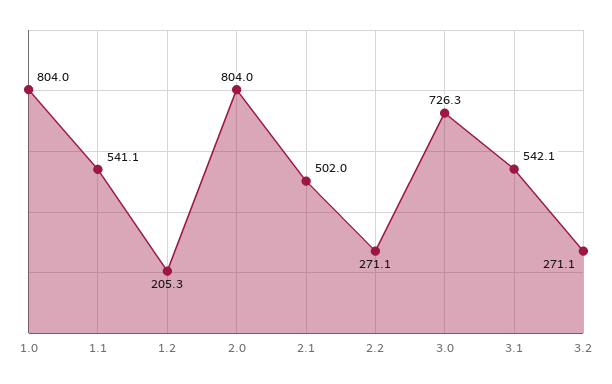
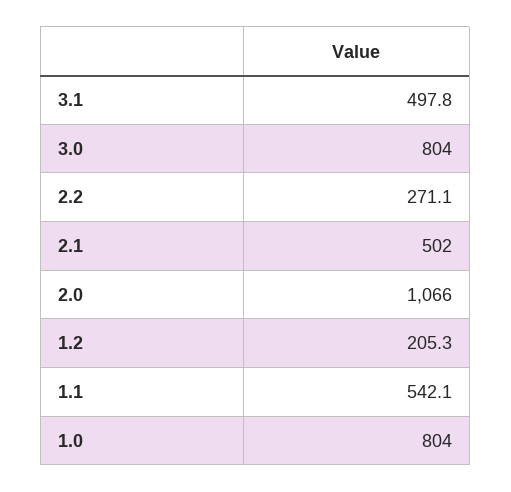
  {
    "1.0": 804,
-   "1.1": 541.1,
+   "1.1": 542.1,
    "1.2": 205.3,
-   "2.0": 804,
+   "2.0": 1066,
    "2.1": 502,
    "2.2": 271.1,
-   "3.0": 726.3,
+   "3.0": 804,
-   "3.1": 542.1,
+   "3.1": 497.8
-   "3.2": 271.1
  }

